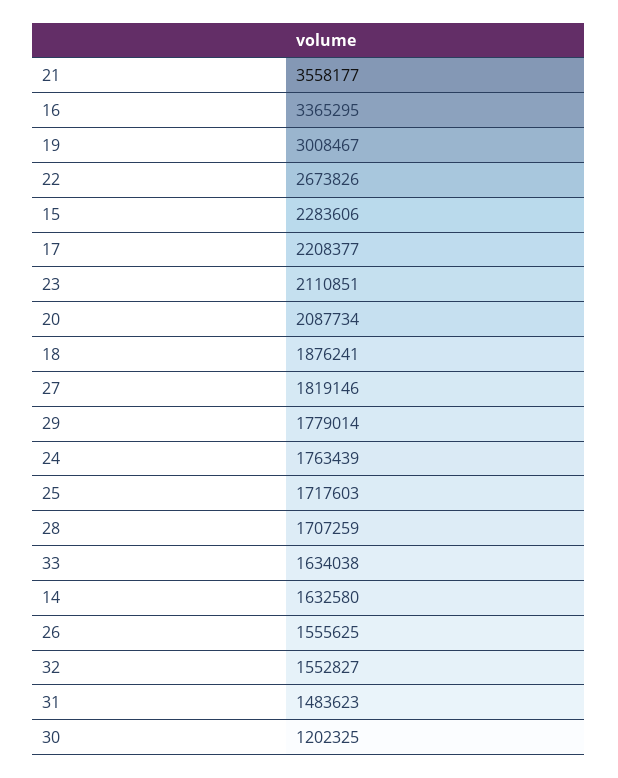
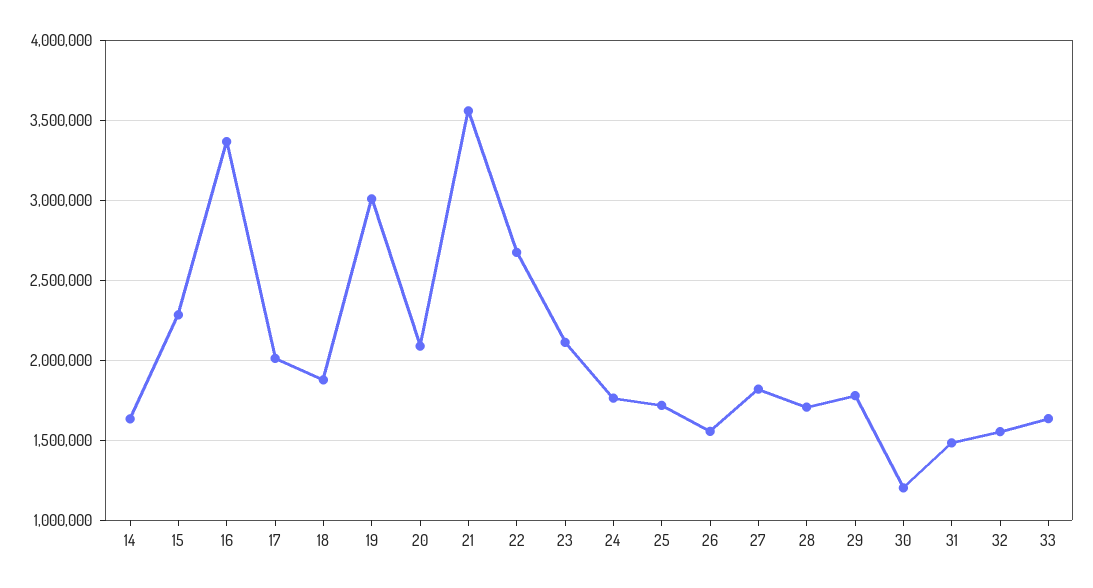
  {
    "21": 3558177,
    "16": 3365295,
    "19": 3008467,
    "22": 2673826,
    "15": 2283606,
-   "17": 2208377,
+   "17": 2000000,
    "23": 2110851,
    "20": 2087734,
    "18": 1876241,
    "27": 1819146,
    "29": 1779014,
    "24": 1763439,
    "25": 1717603,
    "28": 1707259,
    "33": 1634038,
    "14": 1632580,
    "26": 1555625,
    "32": 1552827,
    "31": 1483623,
    "30": 1202325
  }

